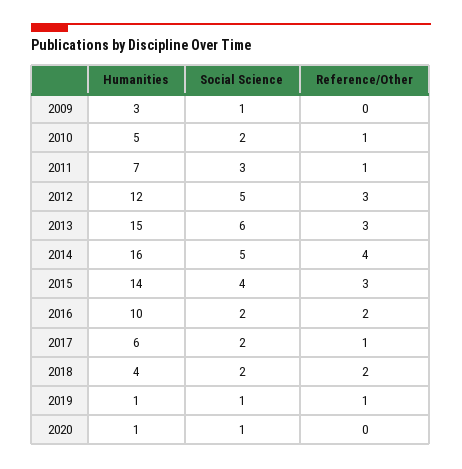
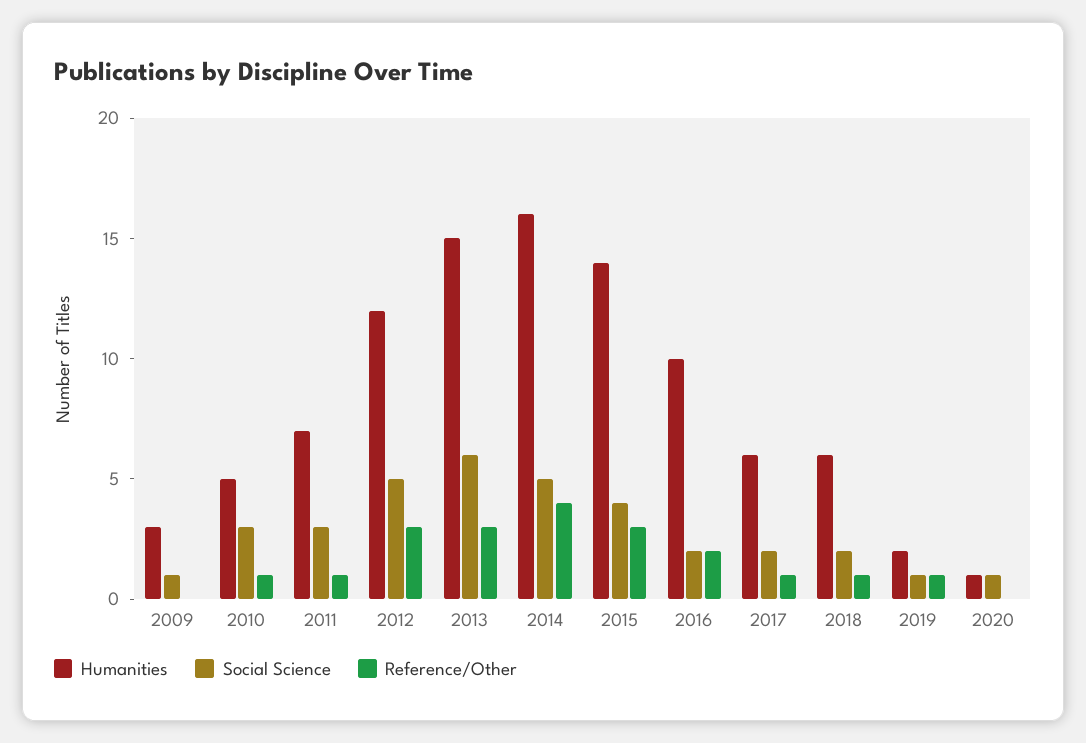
  {
    "Humanities": {
      "2009": 3,
      "2010": 5,
      "2011": 7,
      "2012": 12,
      "2013": 15,
      "2014": 16,
      "2015": 14,
      "2016": 10,
      "2017": 6,
-     "2018": 4,
+     "2018": 6,
-     "2019": 1,
+     "2019": 2,
      "2020": 1
    },
    "Social Science": {
      "2009": 1,
-     "2010": 2,
+     "2010": 3,
      "2011": 3,
      "2012": 5,
      "2013": 6,
      "2014": 5,
      "2015": 4,
      "2016": 2,
      "2017": 2,
      "2018": 2,
      "2019": 1,
      "2020": 1
    },
    "Reference/Other": {
      "2009": 0,
      "2010": 1,
      "2011": 1,
      "2012": 3,
      "2013": 3,
      "2014": 4,
      "2015": 3,
      "2016": 2,
      "2017": 1,
-     "2018": 2,
+     "2018": 1,
      "2019": 1,
      "2020": 0
    }
  }

